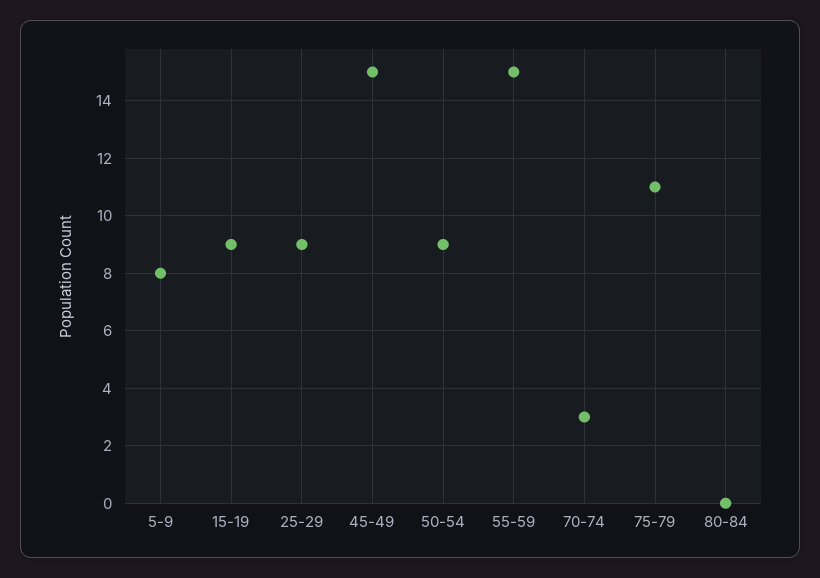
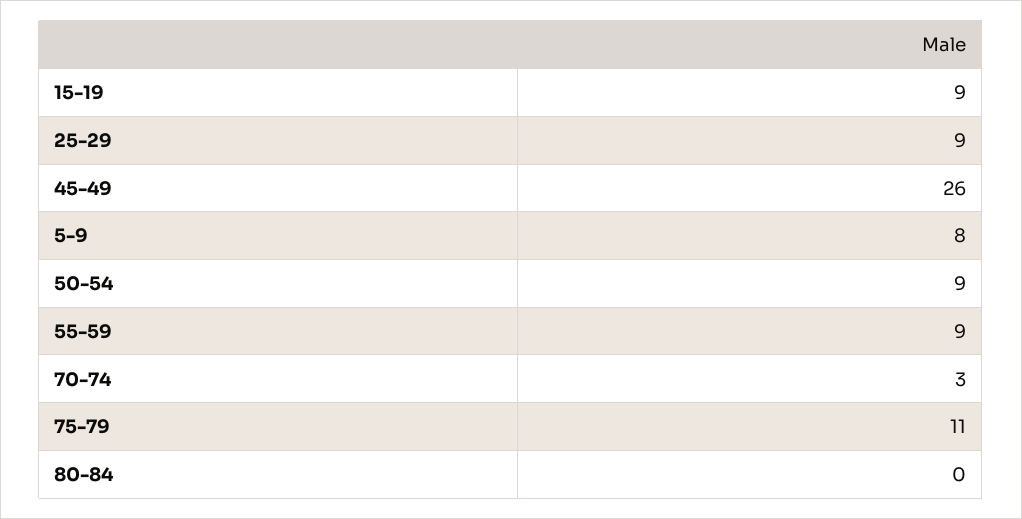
  {
    "5-9": 8,
    "15-19": 9,
    "25-29": 9,
-   "45-49": 15,
+   "45-49": 26,
    "50-54": 9,
-   "55-59": 15,
+   "55-59": 9,
    "70-74": 3,
    "75-79": 11,
    "80-84": 0
  }

